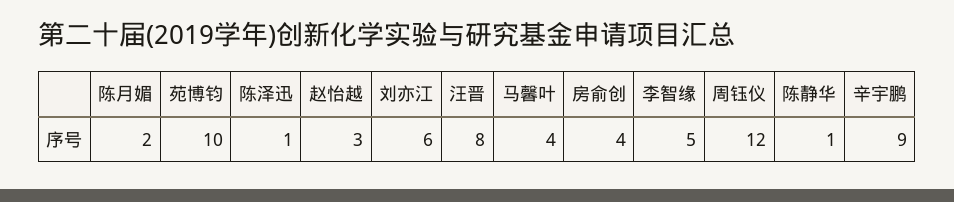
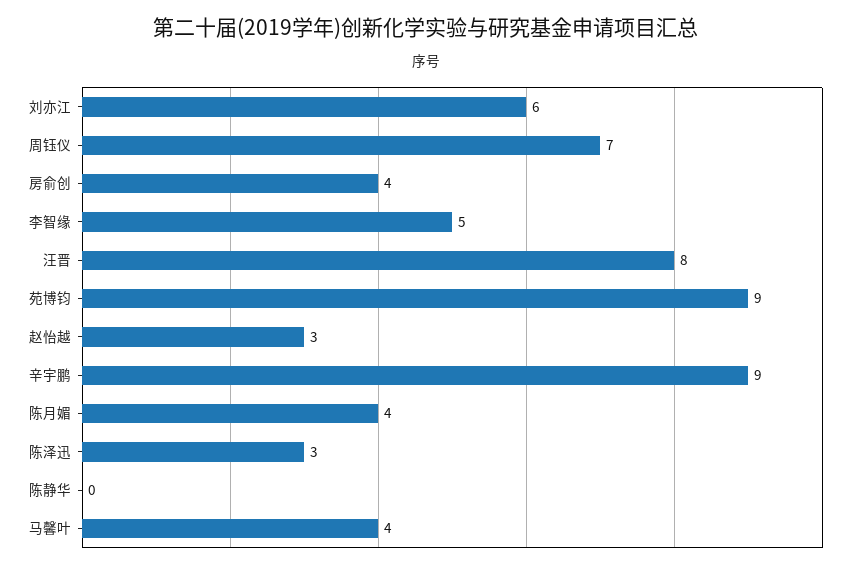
  {
-   "陈月媚": 2,
+   "陈月媚": 4,
-   "苑博钧": 10,
+   "苑博钧": 9,
-   "陈泽迅": 1,
+   "陈泽迅": 3,
    "赵怡越": 3,
    "刘亦江": 6,
    "汪晋": 8,
    "马馨叶": 4,
    "房俞创": 4,
    "李智缘": 5,
-   "周钰仪": 12,
+   "周钰仪": 7,
-   "陈静华": 1,
+   "陈静华": 0,
    "辛宇鹏": 9
  }

